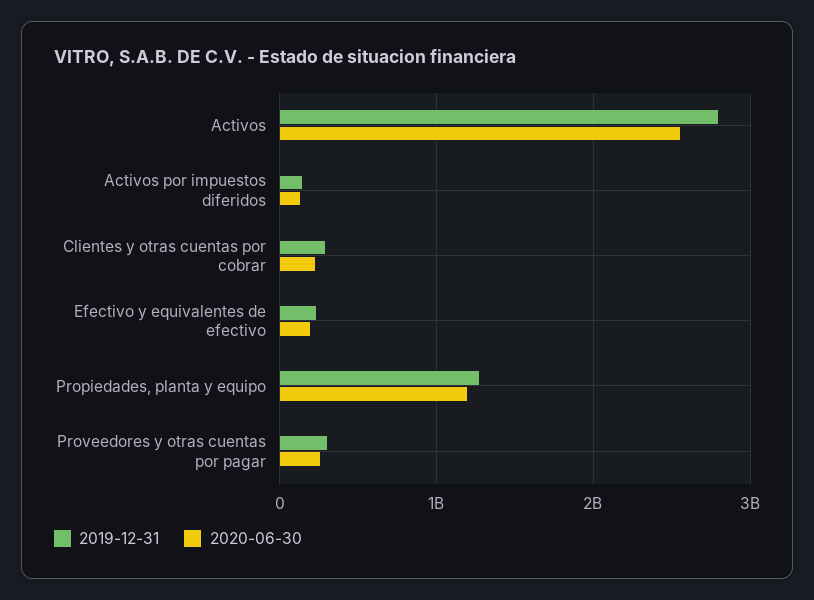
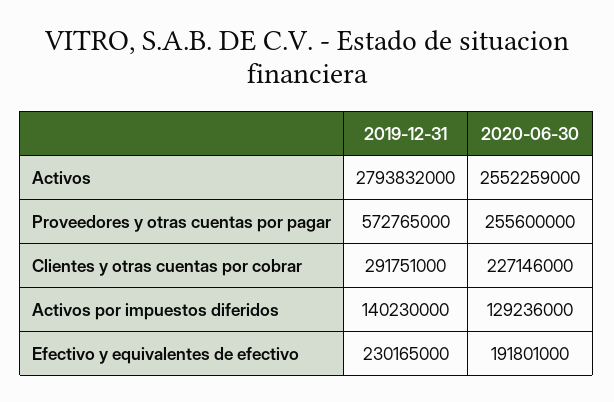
  {
    "2019-12-31": {
      "Activos": 2793832000,
      "Activos por impuestos diferidos": 140230000,
      "Clientes y otras cuentas por cobrar": 291751000,
      "Efectivo y equivalentes de efectivo": 230165000,
-     "Propiedades, planta y equipo": 1300000000,
-     "Proveedores y otras cuentas por pagar": 300000000
+     "Proveedores y otras cuentas por pagar": 572765000
    },
    "2020-06-30": {
      "Activos": 2552259000,
      "Activos por impuestos diferidos": 129236000,
      "Clientes y otras cuentas por cobrar": 227146000,
      "Efectivo y equivalentes de efectivo": 191801000,
-     "Propiedades, planta y equipo": 1200000000,
      "Proveedores y otras cuentas por pagar": 255600000
    }
  }

